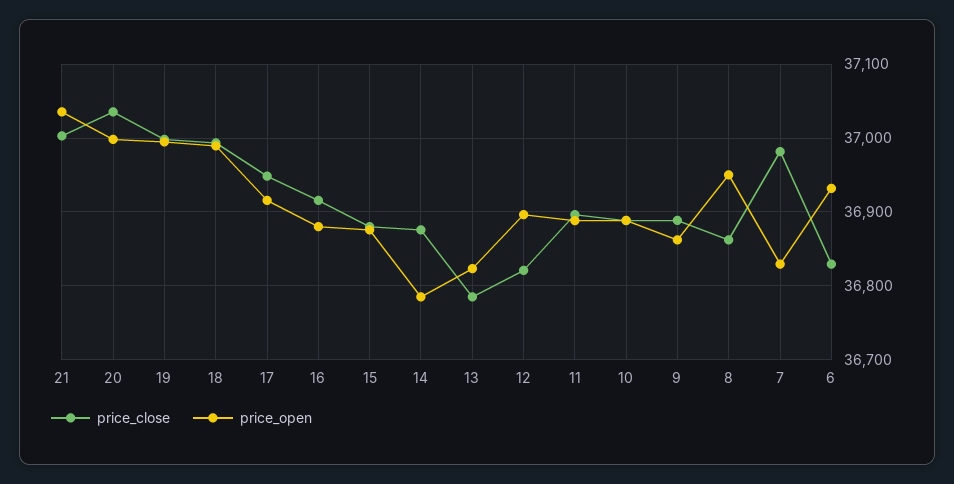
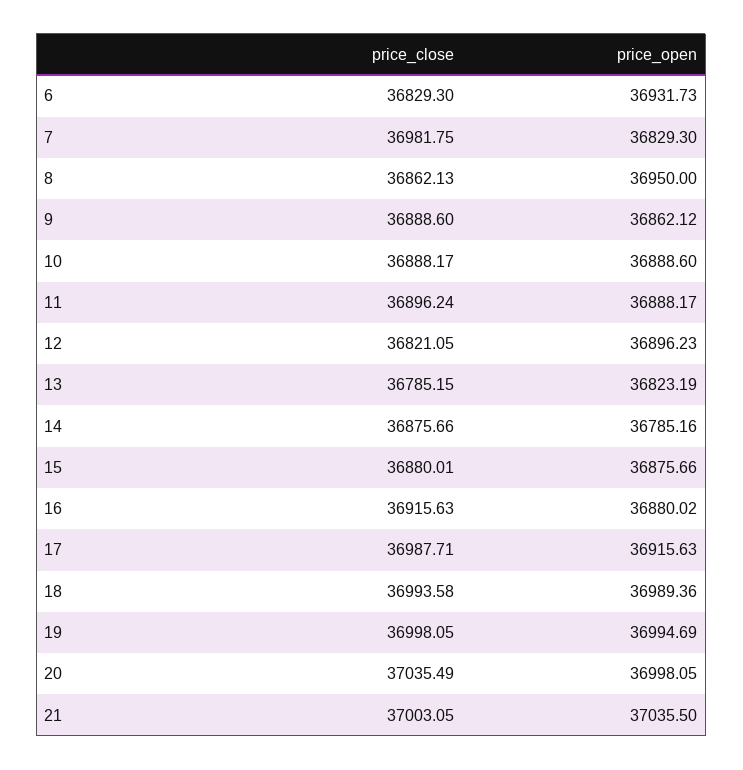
  {
    "price_close": {
      "21": 37003.05,
      "20": 37035.49,
      "19": 36998.05,
      "18": 36993.58,
-     "17": 36950,
+     "17": 36987.71,
      "16": 36915.63,
      "15": 36880.01,
      "14": 36875.66,
      "13": 36785.15,
      "12": 36821.05,
      "11": 36896.24,
      "10": 36888.17,
      "9": 36888.6,
      "8": 36862.13,
      "7": 36981.75,
      "6": 36829.3
    },
    "price_open": {
      "21": 37035.5,
      "20": 36998.05,
      "19": 36994.69,
      "18": 36989.36,
      "17": 36915.63,
      "16": 36880.02,
      "15": 36875.66,
      "14": 36785.16,
      "13": 36823.19,
      "12": 36896.23,
      "11": 36888.17,
      "10": 36888.6,
      "9": 36862.12,
      "8": 36950,
      "7": 36829.3,
      "6": 36931.73
    }
  }

